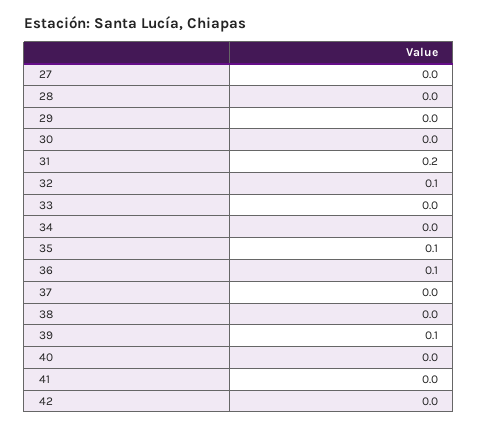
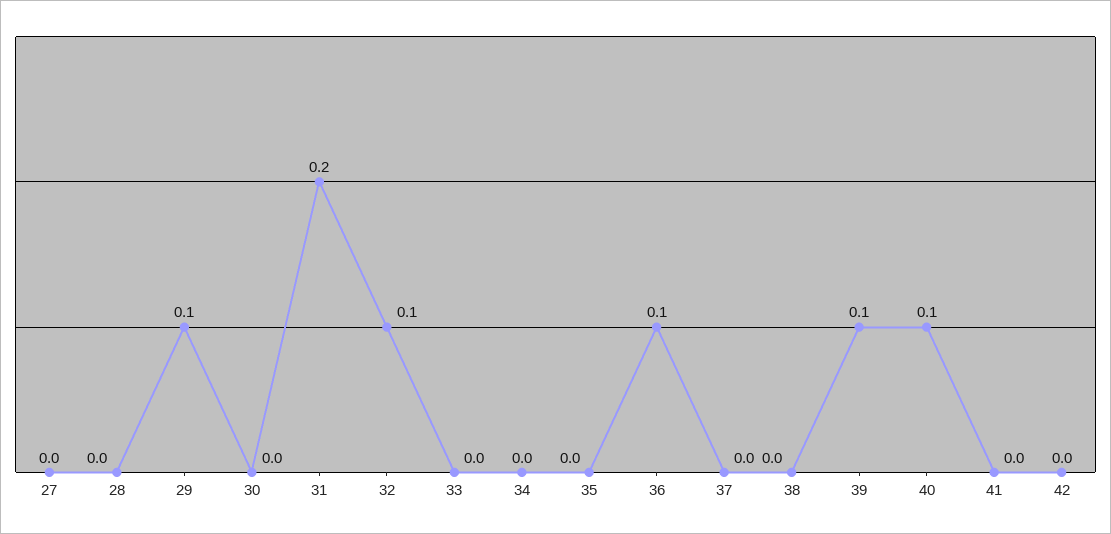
  {
    "27": 0,
    "28": 0,
-   "29": 0,
+   "29": 0.1,
    "30": 0,
    "31": 0.2,
    "32": 0.1,
    "33": 0,
    "34": 0,
-   "35": 0.1,
+   "35": 0,
    "36": 0.1,
    "37": 0,
    "38": 0,
    "39": 0.1,
-   "40": 0,
+   "40": 0.1,
    "41": 0,
    "42": 0
  }

